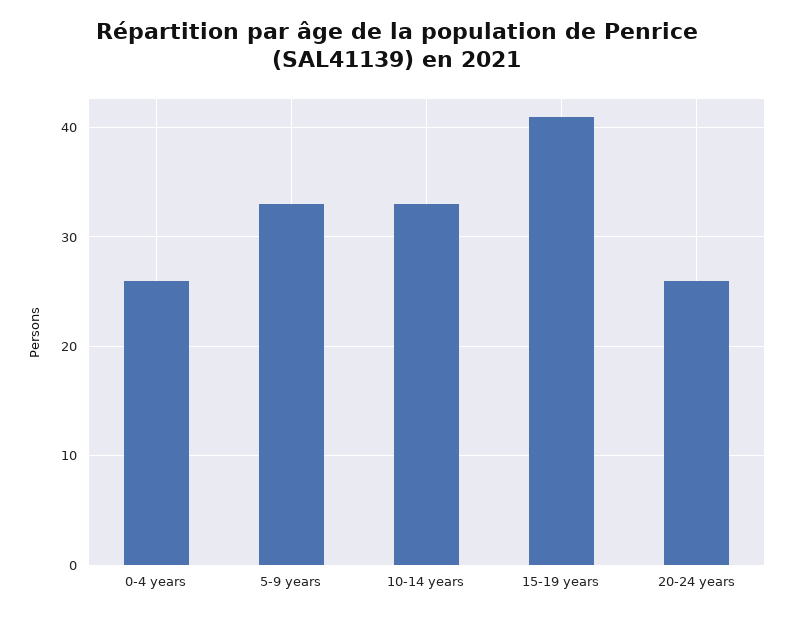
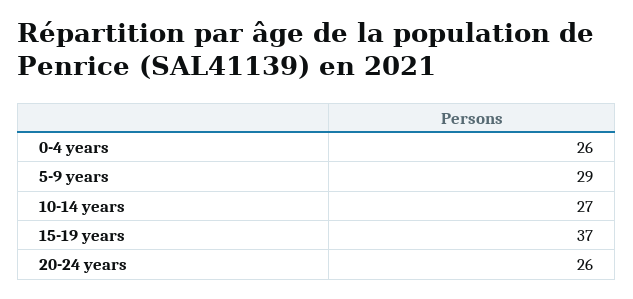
  {
    "0-4 years": 26,
-   "5-9 years": 33,
+   "5-9 years": 29,
-   "10-14 years": 33,
+   "10-14 years": 27,
-   "15-19 years": 41,
+   "15-19 years": 37,
    "20-24 years": 26
  }

